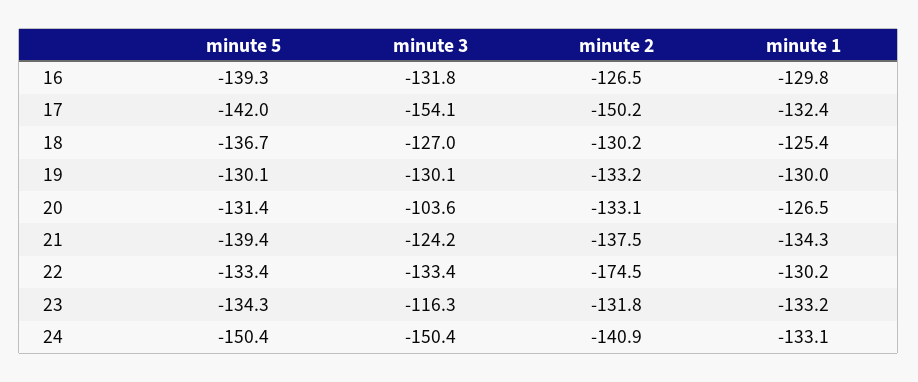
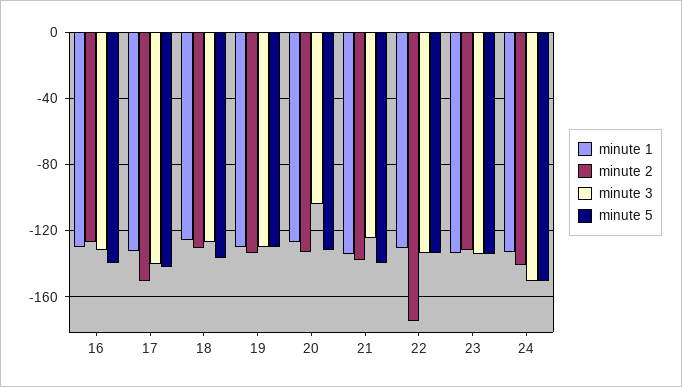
  {
    "minute 5": {
      "16": -139.3,
      "17": -142,
      "18": -136.7,
      "19": -130.1,
      "20": -131.4,
      "21": -139.4,
      "22": -133.4,
      "23": -134.3,
      "24": -150.4
    },
    "minute 3": {
      "16": -131.8,
-     "17": -154.1,
+     "17": -140,
      "18": -127,
      "19": -130.1,
      "20": -103.6,
      "21": -124.2,
      "22": -133.4,
-     "23": -116.3,
+     "23": -135,
      "24": -150.4
    },
    "minute 2": {
      "16": -126.5,
      "17": -150.2,
      "18": -130.2,
      "19": -133.2,
      "20": -133.1,
      "21": -137.5,
      "22": -174.5,
      "23": -131.8,
      "24": -140.9
    },
    "minute 1": {
      "16": -129.8,
      "17": -132.4,
      "18": -125.4,
      "19": -130,
      "20": -126.5,
      "21": -134.3,
      "22": -130.2,
      "23": -133.2,
      "24": -133.1
    }
  }

